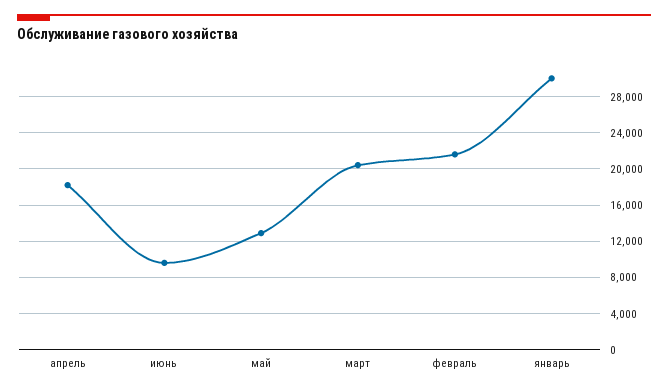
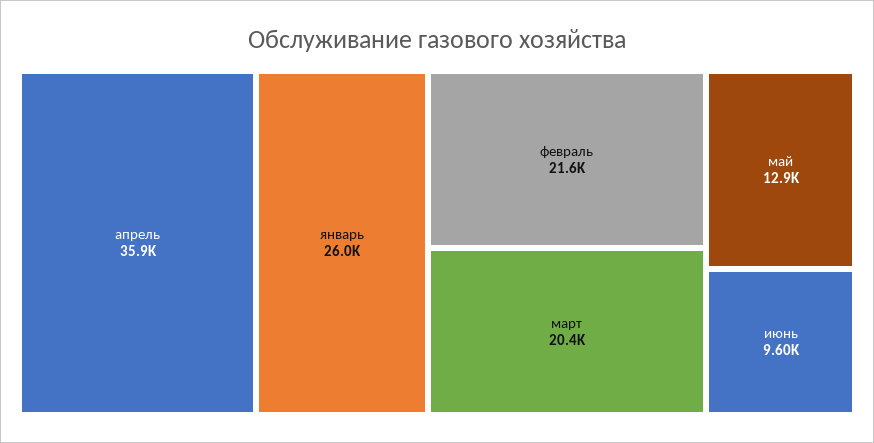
  {
-   "апрель": 18000,
+   "апрель": 35900,
    "июнь": 9600,
    "май": 12900,
    "март": 20400,
    "февраль": 21600,
-   "январь": 30000
+   "январь": 26000
  }

